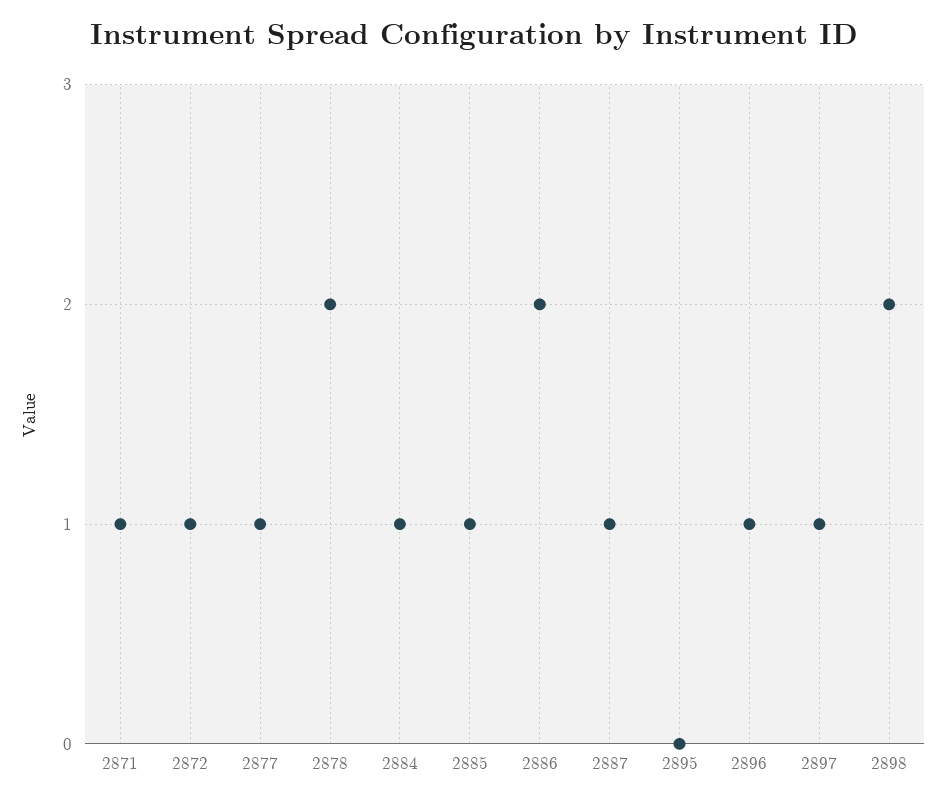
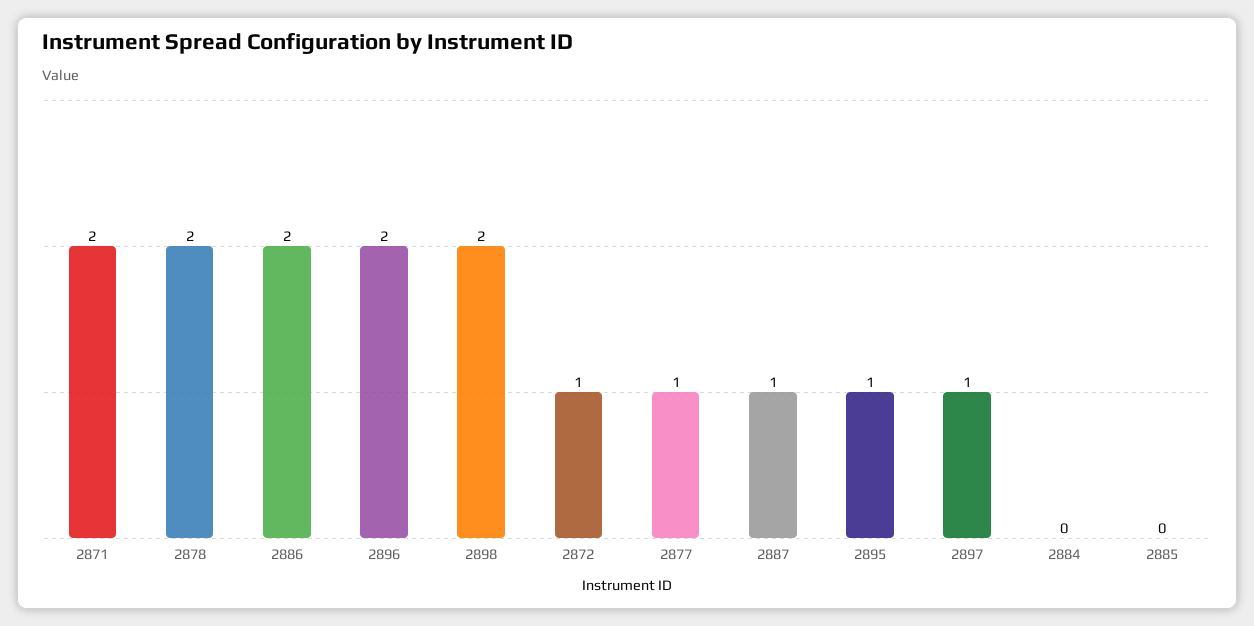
  {
-   "2871": 1,
+   "2871": 2,
    "2872": 1,
    "2877": 1,
    "2878": 2,
-   "2884": 1,
+   "2884": 0,
-   "2885": 1,
+   "2885": 0,
    "2886": 2,
    "2887": 1,
-   "2895": 0,
+   "2895": 1,
-   "2896": 1,
+   "2896": 2,
    "2897": 1,
    "2898": 2
  }

